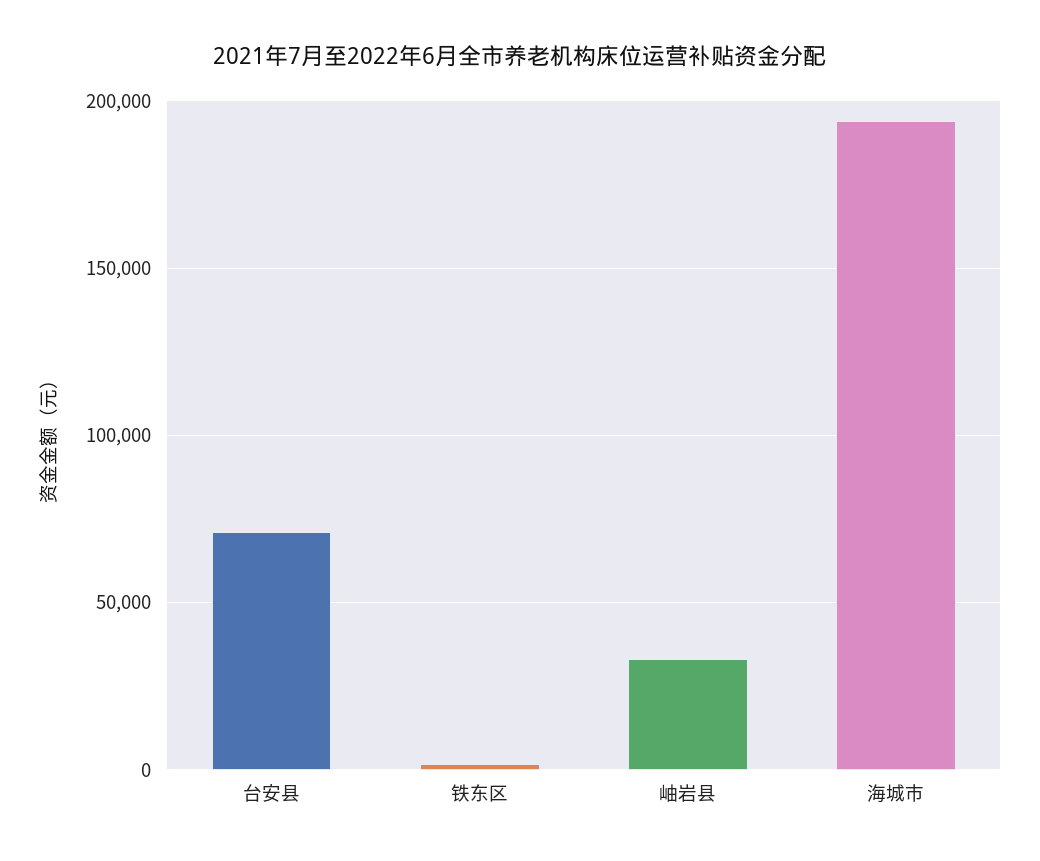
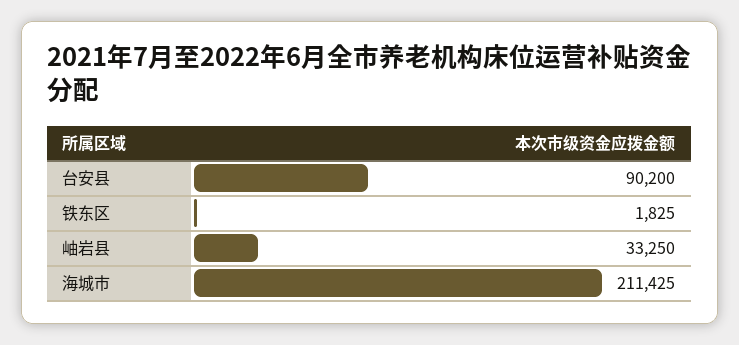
  {
-   "台安县": 70000,
+   "台安县": 90200,
    "铁东区": 1825,
    "岫岩县": 33250,
-   "海城市": 195000
+   "海城市": 211425
  }

